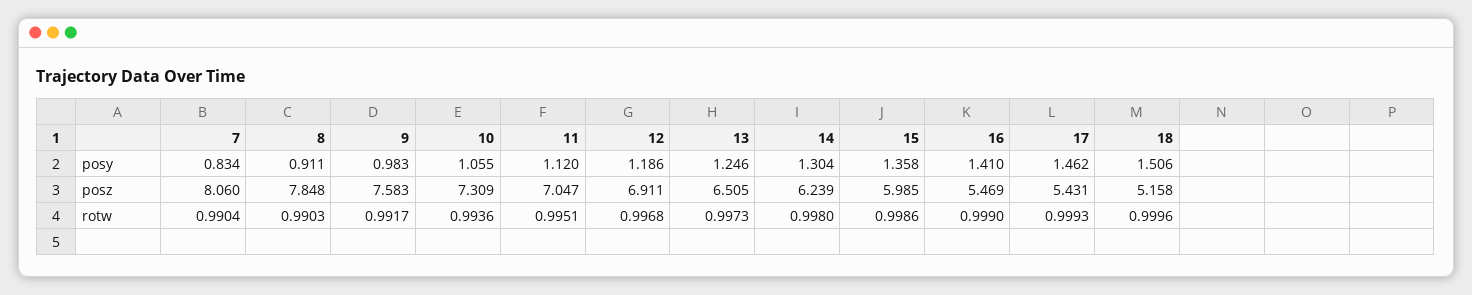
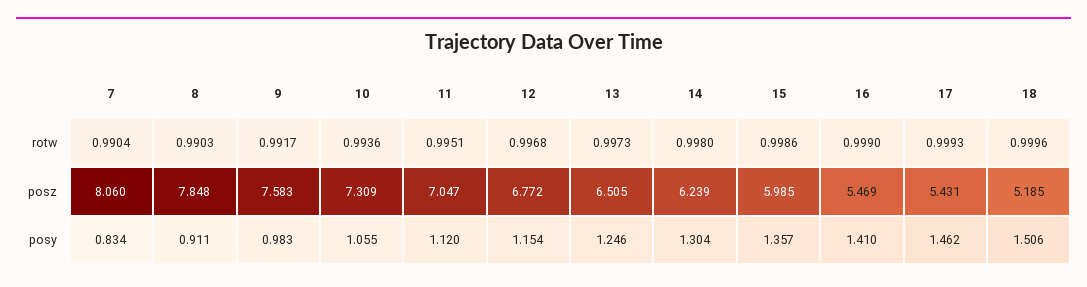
  {
    "7": {
      "posy": 0.834,
      "posz": 8.06,
      "rotw": 0.9904
    },
    "8": {
      "posy": 0.911,
      "posz": 7.848,
      "rotw": 0.9903
    },
    "9": {
      "posy": 0.983,
      "posz": 7.583,
      "rotw": 0.9917
    },
    "10": {
      "posy": 1.055,
      "posz": 7.309,
      "rotw": 0.9936
    },
    "11": {
      "posy": 1.12,
      "posz": 7.047,
      "rotw": 0.9951
    },
    "12": {
-     "posy": 1.186,
+     "posy": 1.154,
-     "posz": 6.911,
+     "posz": 6.772,
      "rotw": 0.9968
    },
    "13": {
      "posy": 1.246,
      "posz": 6.505,
      "rotw": 0.9973
    },
    "14": {
      "posy": 1.304,
      "posz": 6.239,
      "rotw": 0.998
    },
    "15": {
-     "posy": 1.358,
+     "posy": 1.357,
      "posz": 5.985,
      "rotw": 0.9986
    },
    "16": {
      "posy": 1.41,
      "posz": 5.469,
      "rotw": 0.999
    },
    "17": {
      "posy": 1.462,
      "posz": 5.431,
      "rotw": 0.9993
    },
    "18": {
      "posy": 1.506,
-     "posz": 5.158,
+     "posz": 5.185,
      "rotw": 0.9996
    }
  }

